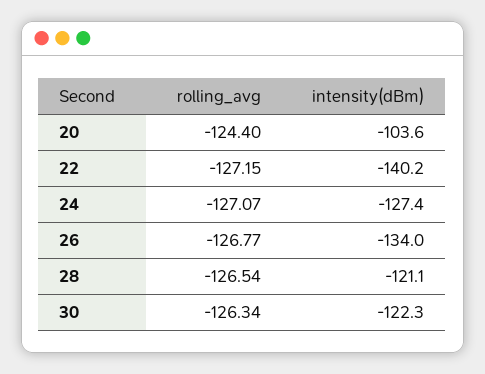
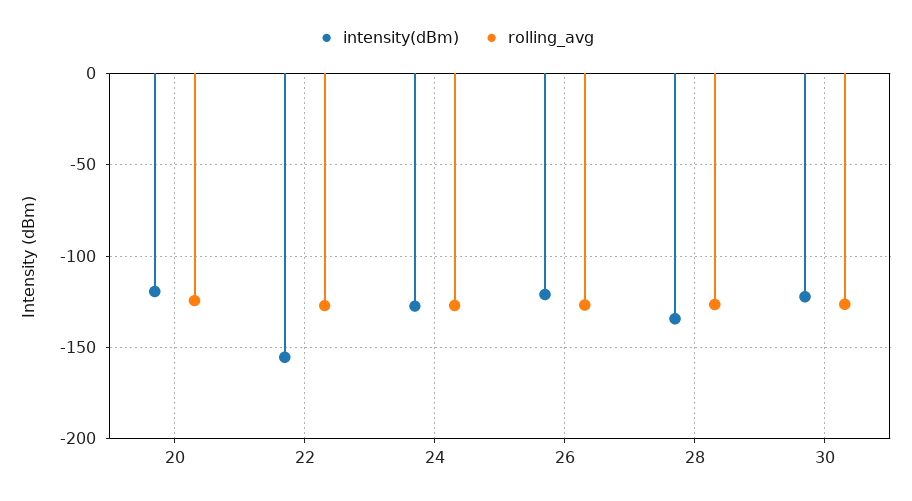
  {
    "rolling_avg": {
      "20": -124.4,
      "22": -127.15,
      "24": -127.07,
      "26": -126.77,
      "28": -126.54,
      "30": -126.34
    },
    "intensity(dBm)": {
-     "20": -103.6,
+     "20": -120,
-     "22": -140.2,
+     "22": -155,
      "24": -127.4,
-     "26": -134,
+     "26": -120,
-     "28": -121.1,
+     "28": -135,
      "30": -122.3
    }
  }

